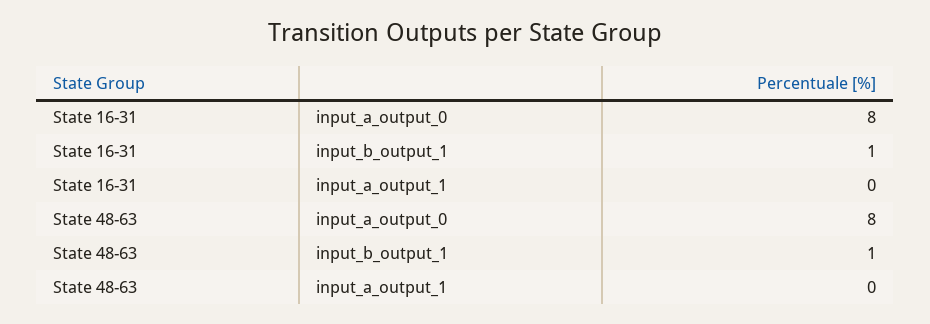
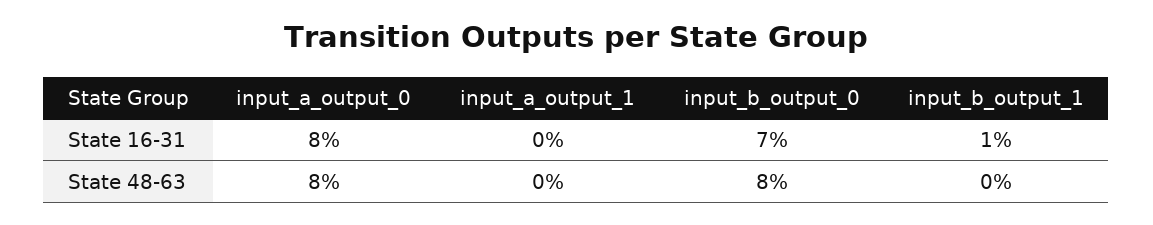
  {
    "State 16-31": {
      "input_a_output_0": 8,
      "input_b_output_1": 1,
-     "input_a_output_1": 0
+     "input_a_output_1": 0,
+     "input_b_output_0": 7
    },
    "State 48-63": {
      "input_a_output_0": 8,
-     "input_b_output_1": 1,
+     "input_b_output_1": 0,
-     "input_a_output_1": 0
+     "input_a_output_1": 0,
+     "input_b_output_0": 8
    }
  }

